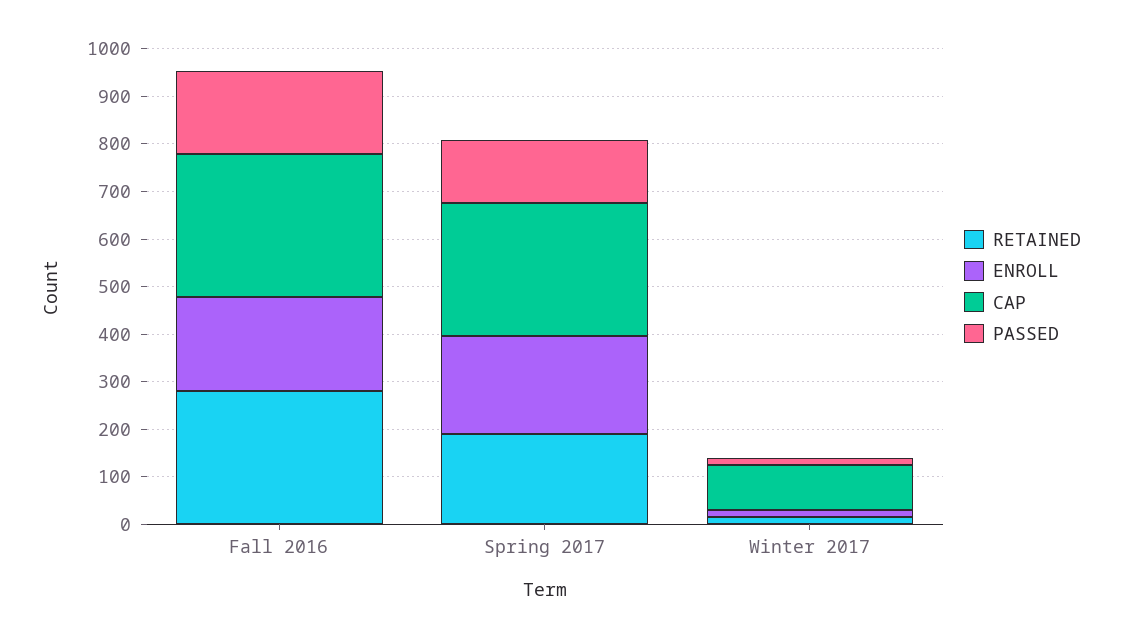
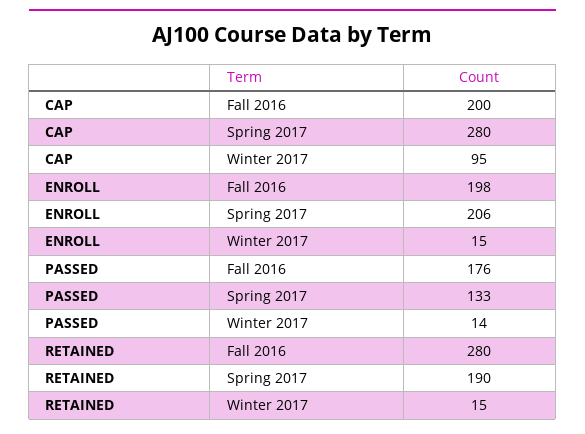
  {
    "RETAINED": {
      "Fall 2016": 280,
      "Spring 2017": 190,
      "Winter 2017": 15
    },
    "ENROLL": {
      "Fall 2016": 198,
      "Spring 2017": 206,
      "Winter 2017": 15
    },
    "CAP": {
-     "Fall 2016": 300,
+     "Fall 2016": 200,
      "Spring 2017": 280,
      "Winter 2017": 95
    },
    "PASSED": {
      "Fall 2016": 176,
      "Spring 2017": 133,
      "Winter 2017": 14
    }
  }

